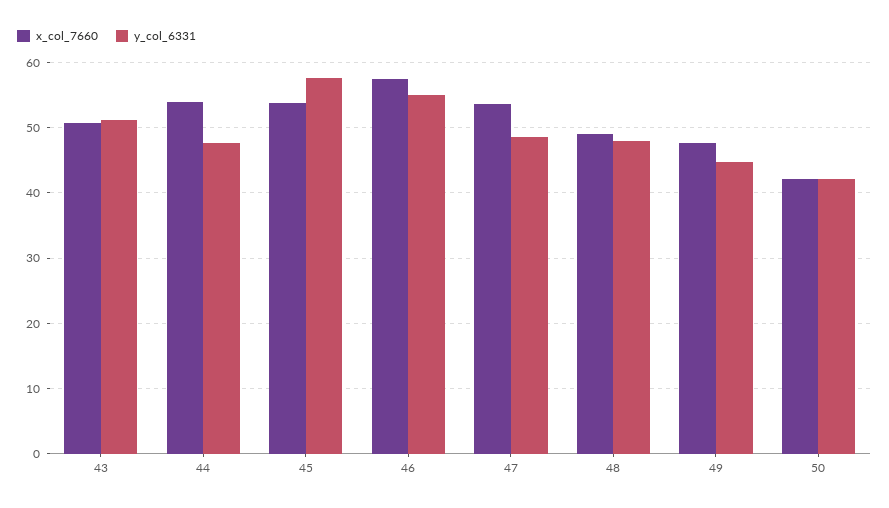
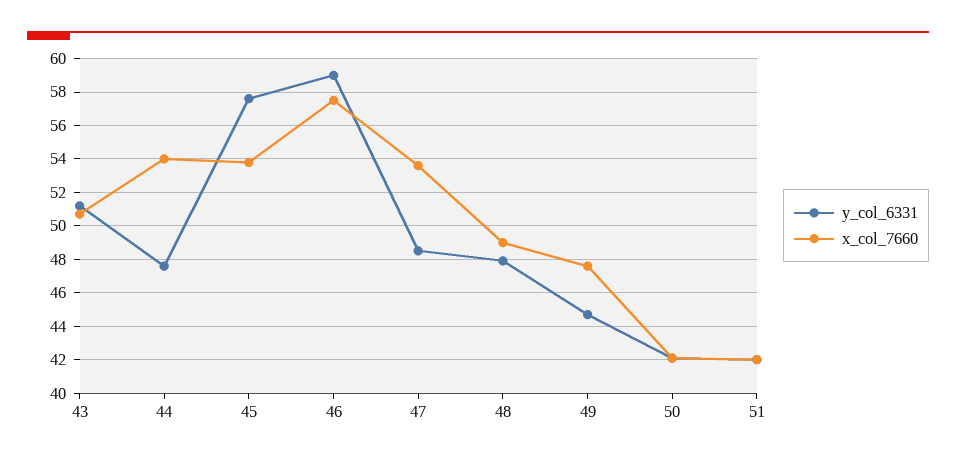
  {
    "x_col_7660": {
      "43": 50.5,
      "44": 54,
      "45": 54,
      "46": 57.5,
      "47": 53.5,
      "48": 49,
      "49": 47.5,
-     "50": 42
+     "50": 42,
+     "51": 42
    },
    "y_col_6331": {
      "43": 51,
      "44": 47.5,
      "45": 57.5,
-     "46": 55,
+     "46": 59,
      "47": 48.5,
      "48": 48,
      "49": 44.5,
-     "50": 42
+     "50": 42,
+     "51": 42
    }
  }

